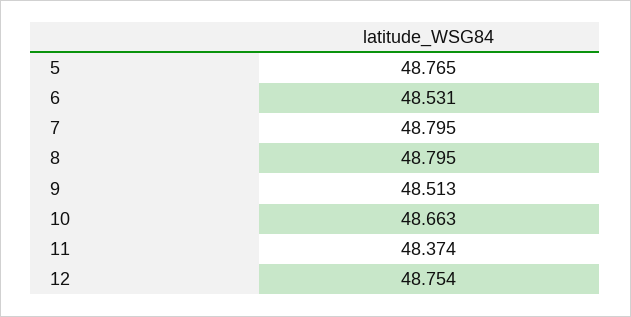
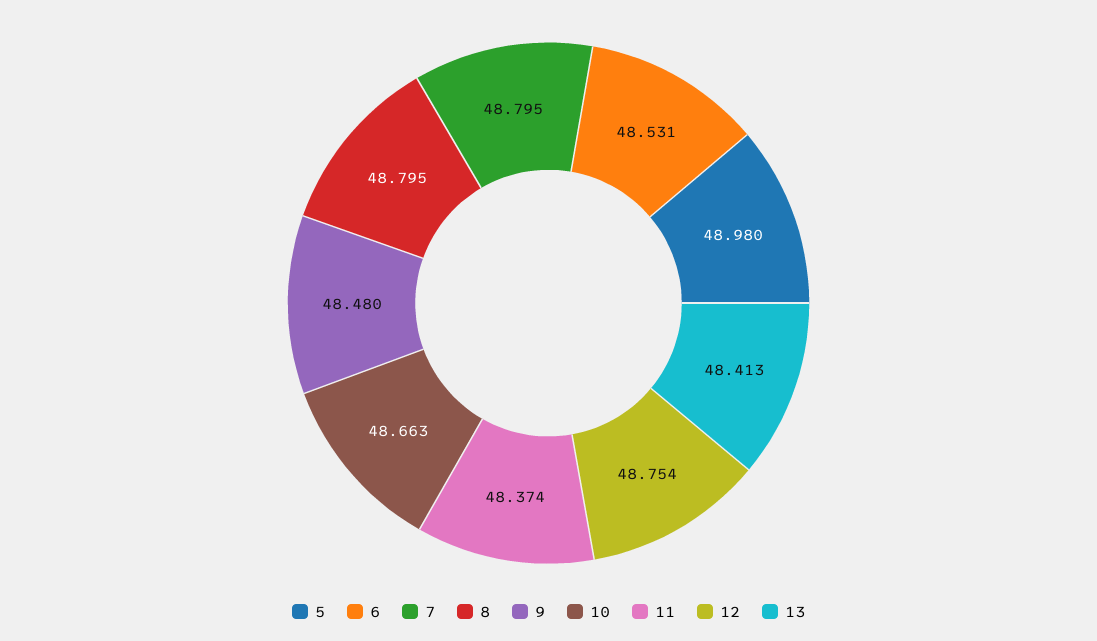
  {
-   "5": 48.765,
+   "5": 48.98,
    "6": 48.531,
    "7": 48.795,
    "8": 48.795,
-   "9": 48.513,
+   "9": 48.48,
    "10": 48.663,
    "11": 48.374,
-   "12": 48.754
+   "12": 48.754,
+   "13": 48.413
  }

